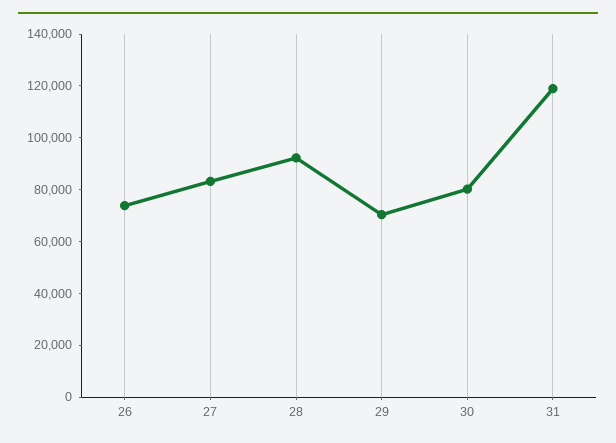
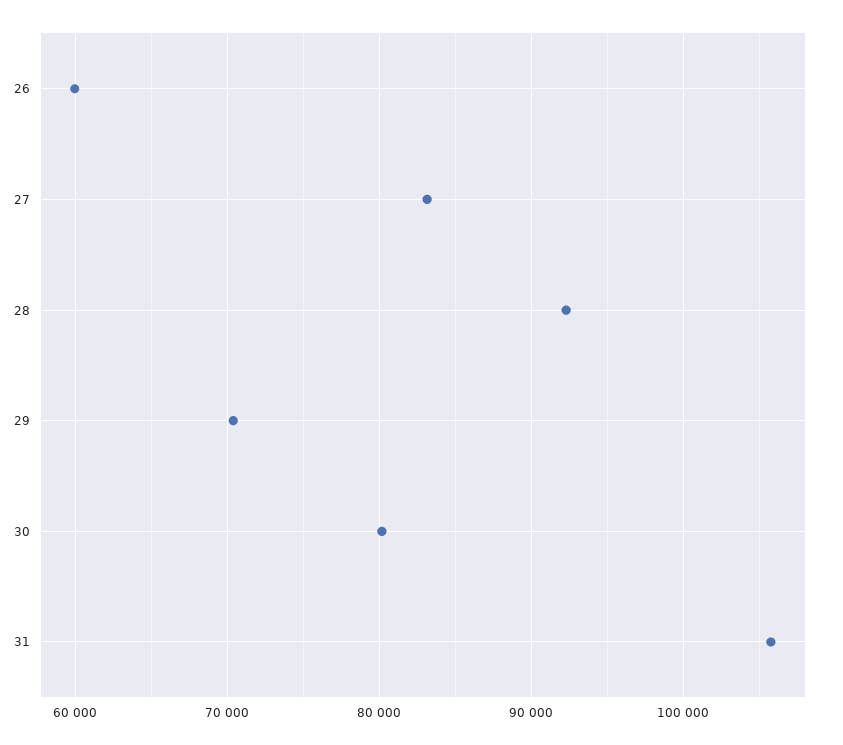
  {
-   "26": 75000,
+   "26": 60000,
    "27": 83000,
    "28": 92000,
    "29": 70000,
    "30": 80000,
-   "31": 120000
+   "31": 106000
  }

